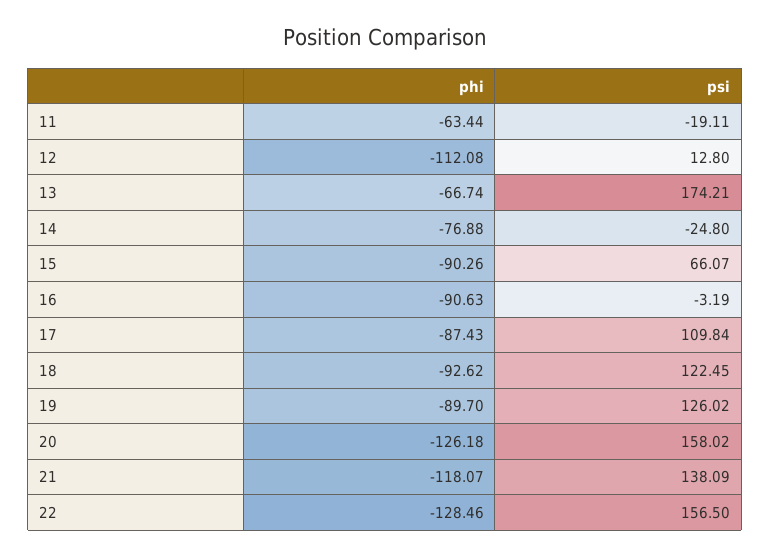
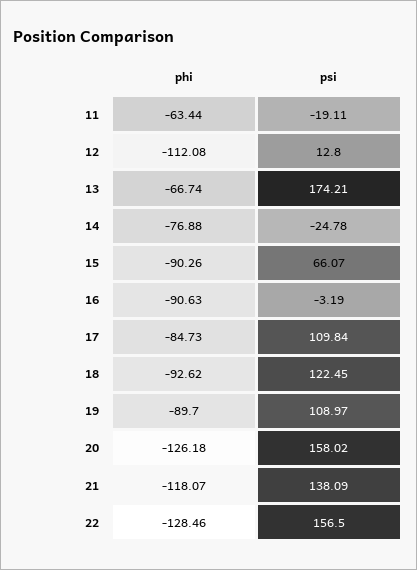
  {
    "phi": {
      "11": -63.44,
      "12": -112.08,
      "13": -66.74,
      "14": -76.88,
      "15": -90.26,
      "16": -90.63,
-     "17": -87.43,
+     "17": -84.73,
      "18": -92.62,
      "19": -89.7,
      "20": -126.18,
      "21": -118.07,
      "22": -128.46
    },
    "psi": {
      "11": -19.11,
      "12": 12.8,
      "13": 174.21,
-     "14": -24.8,
+     "14": -24.78,
      "15": 66.07,
      "16": -3.19,
      "17": 109.84,
      "18": 122.45,
-     "19": 126.02,
+     "19": 108.97,
      "20": 158.02,
      "21": 138.09,
      "22": 156.5
    }
  }

